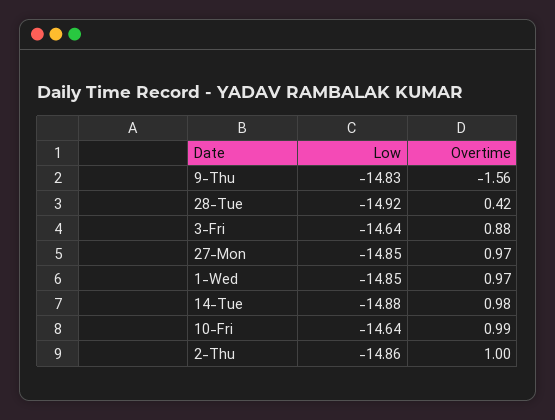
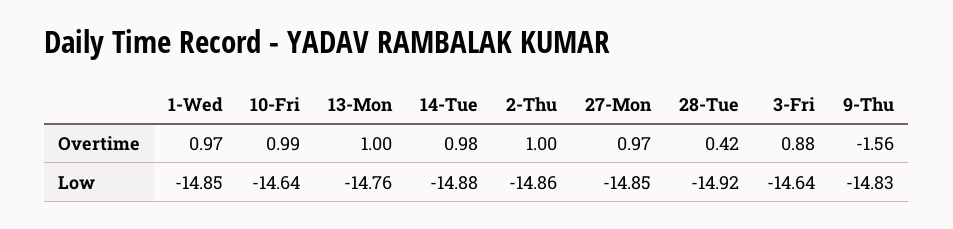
  {
    "Low": {
      "9-Thu": -14.83,
      "28-Tue": -14.92,
      "3-Fri": -14.64,
      "27-Mon": -14.85,
      "1-Wed": -14.85,
      "14-Tue": -14.88,
      "10-Fri": -14.64,
-     "2-Thu": -14.86
+     "2-Thu": -14.86,
+     "13-Mon": -14.76
    },
    "Overtime": {
      "9-Thu": -1.56,
      "28-Tue": 0.42,
      "3-Fri": 0.88,
      "27-Mon": 0.97,
      "1-Wed": 0.97,
      "14-Tue": 0.98,
      "10-Fri": 0.99,
-     "2-Thu": 1
+     "2-Thu": 1,
+     "13-Mon": 1
    }
  }

